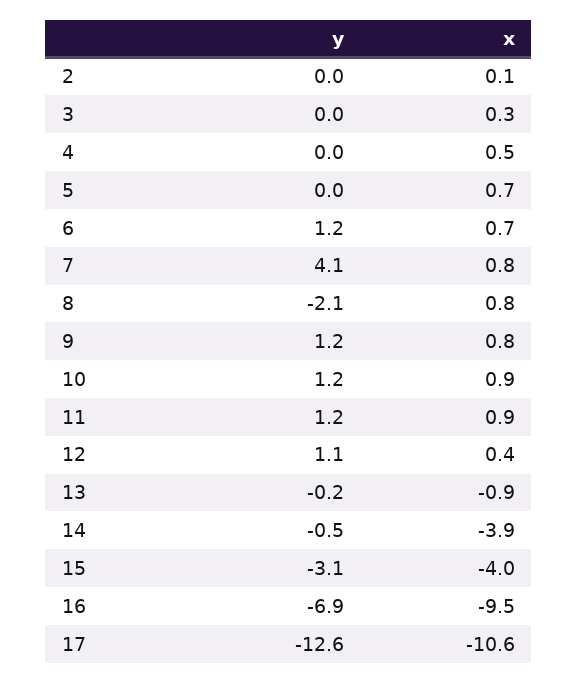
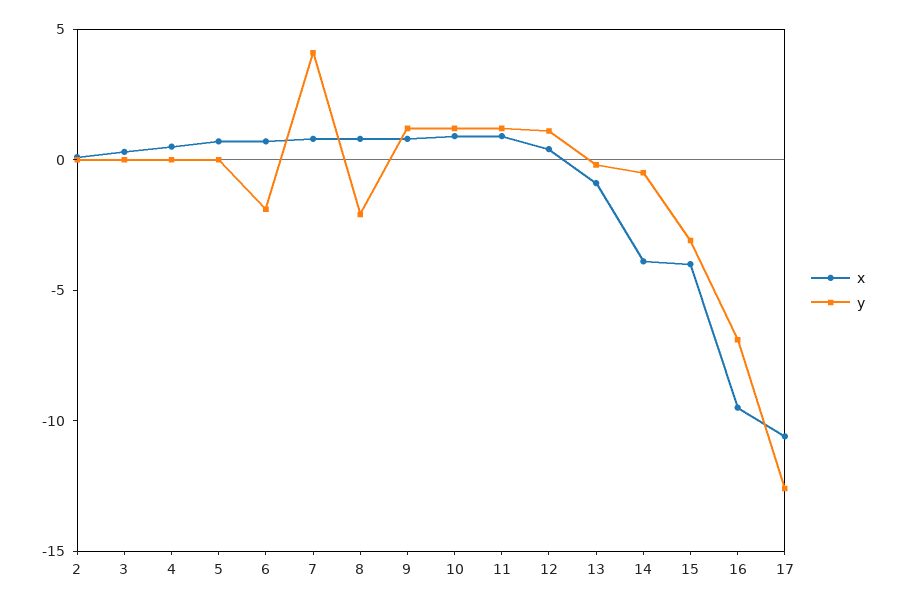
  {
    "y": {
      "2": 0,
      "3": 0,
      "4": 0,
      "5": 0,
-     "6": 1.2,
+     "6": -2,
      "7": 4.1,
      "8": -2.1,
      "9": 1.2,
      "10": 1.2,
      "11": 1.2,
      "12": 1.1,
      "13": -0.2,
      "14": -0.5,
      "15": -3.1,
      "16": -6.9,
      "17": -12.6
    },
    "x": {
      "2": 0.1,
      "3": 0.3,
      "4": 0.5,
      "5": 0.7,
      "6": 0.7,
      "7": 0.8,
      "8": 0.8,
      "9": 0.8,
      "10": 0.9,
      "11": 0.9,
      "12": 0.4,
      "13": -0.9,
      "14": -3.9,
      "15": -4,
      "16": -9.5,
      "17": -10.6
    }
  }

